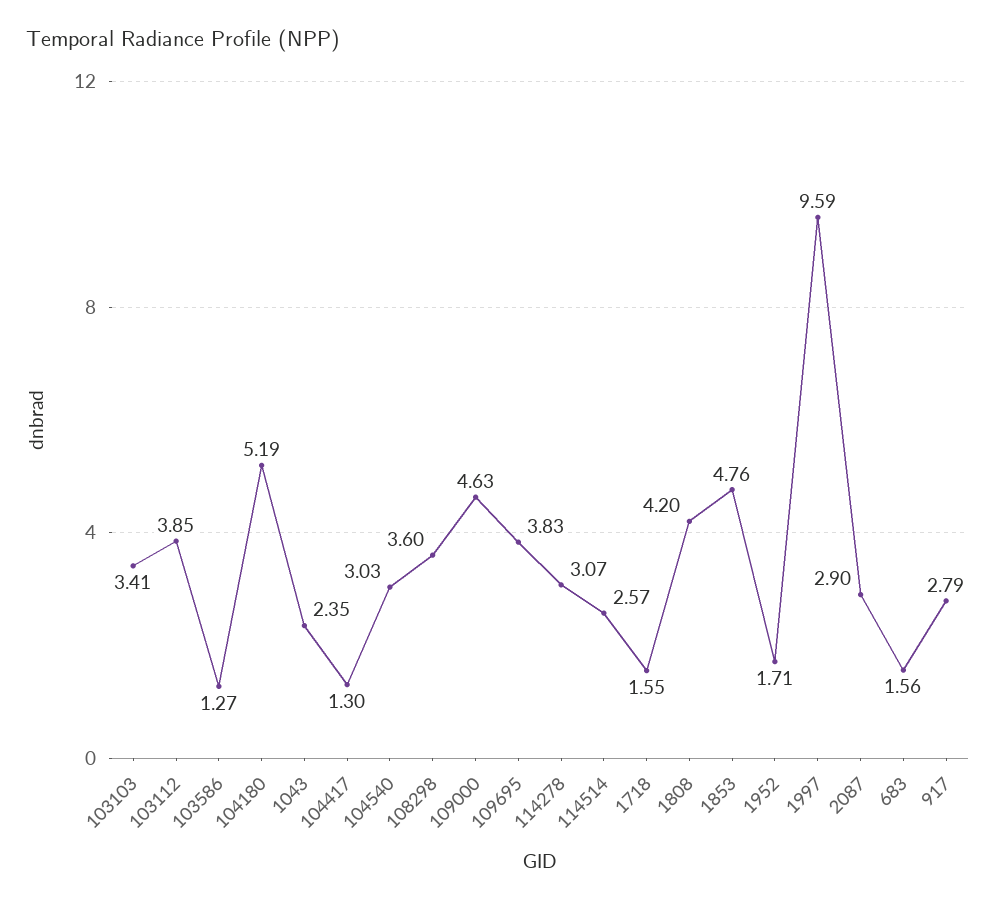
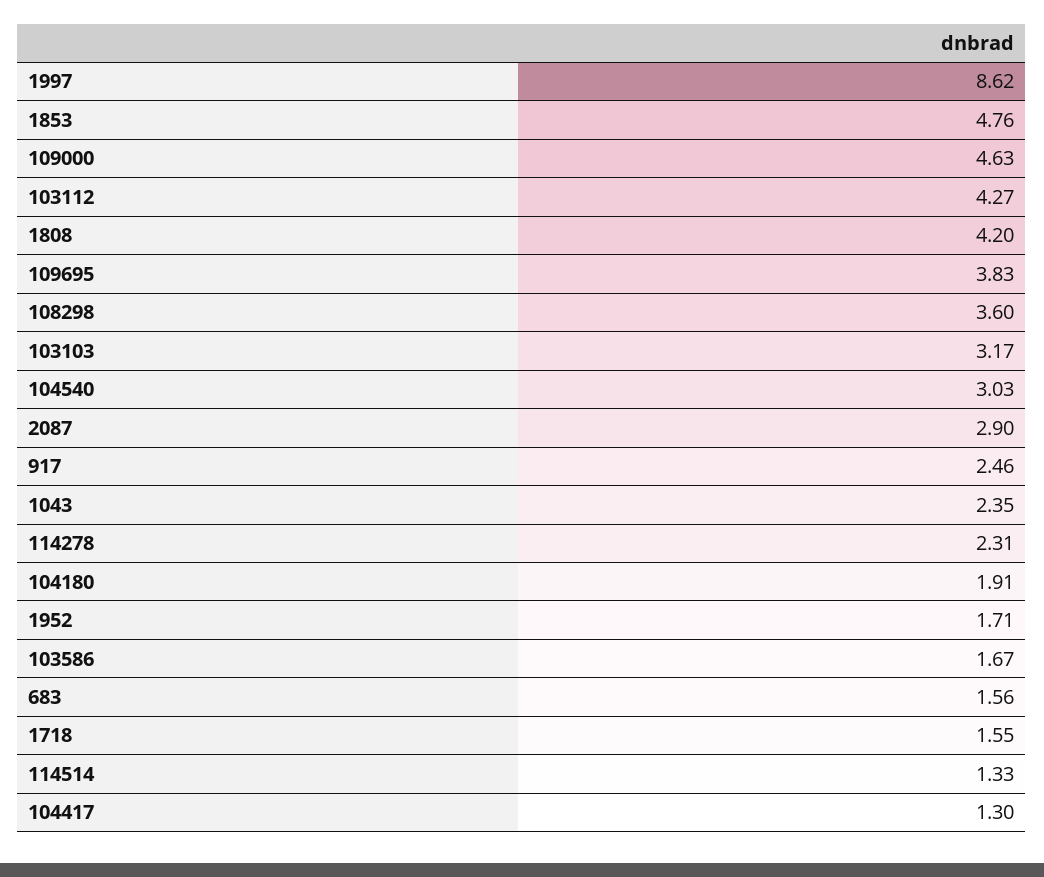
  {
-   "103103": 3.41,
+   "103103": 3.17,
-   "103112": 3.85,
+   "103112": 4.27,
-   "103586": 1.27,
+   "103586": 1.67,
-   "104180": 5.19,
+   "104180": 1.91,
    "1043": 2.35,
    "104417": 1.3,
    "104540": 3.03,
    "108298": 3.6,
    "109000": 4.63,
    "109695": 3.83,
-   "114278": 3.07,
+   "114278": 2.31,
-   "114514": 2.57,
+   "114514": 1.33,
    "1718": 1.55,
    "1808": 4.2,
    "1853": 4.76,
    "1952": 1.71,
-   "1997": 9.59,
+   "1997": 8.62,
    "2087": 2.9,
    "683": 1.56,
-   "917": 2.79
+   "917": 2.46
  }

